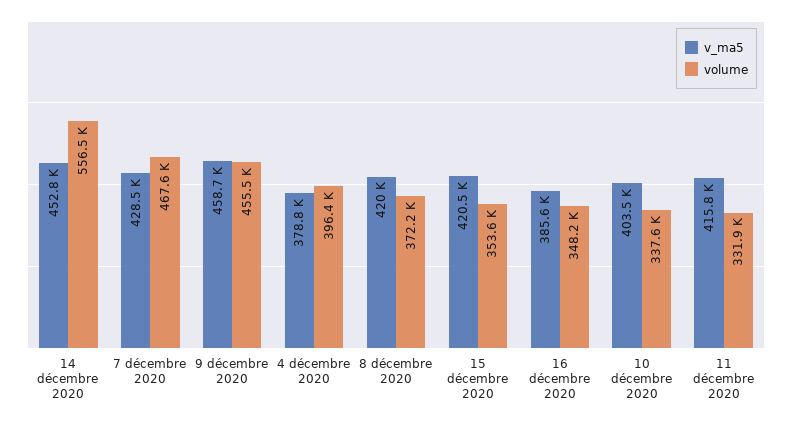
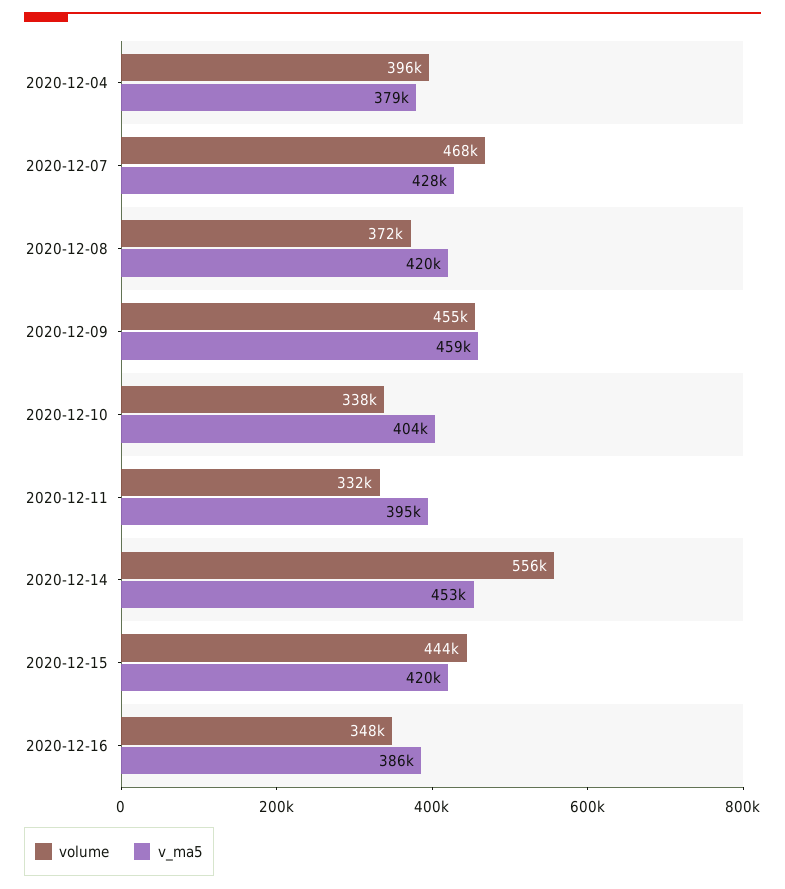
  {
    "v_ma5": {
      "14 décembre 2020": 452800,
      "7 décembre 2020": 428500,
      "9 décembre 2020": 458700,
      "4 décembre 2020": 378800,
      "8 décembre 2020": 420000,
      "15 décembre 2020": 420500,
      "16 décembre 2020": 385600,
      "10 décembre 2020": 403500,
-     "11 décembre 2020": 415800
+     "11 décembre 2020": 395000
    },
    "volume": {
      "14 décembre 2020": 556500,
      "7 décembre 2020": 467600,
      "9 décembre 2020": 455500,
      "4 décembre 2020": 396400,
      "8 décembre 2020": 372200,
-     "15 décembre 2020": 353600,
+     "15 décembre 2020": 444000,
      "16 décembre 2020": 348200,
      "10 décembre 2020": 337600,
      "11 décembre 2020": 331900
    }
  }

